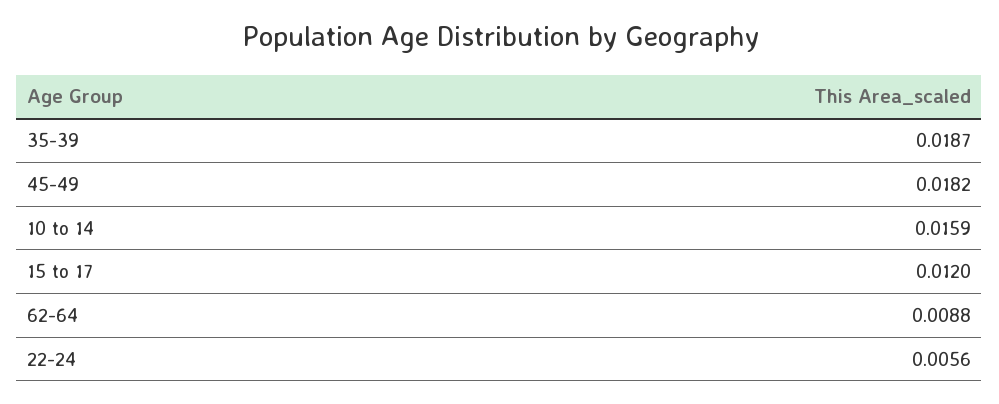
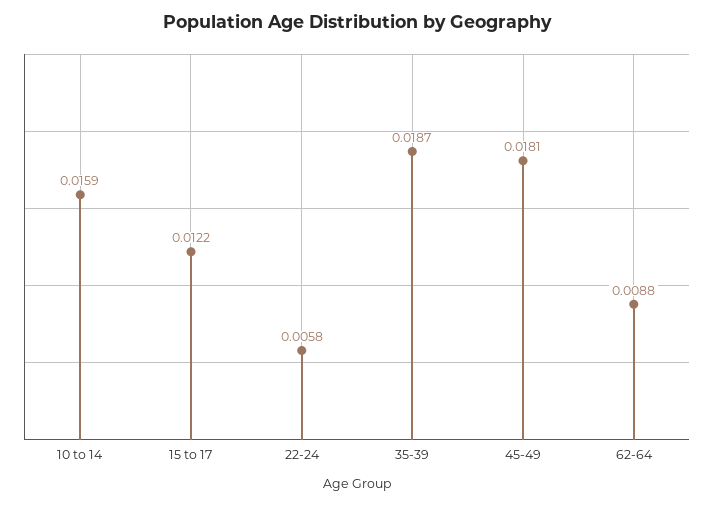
  {
    "35-39": 0.0187,
-   "45-49": 0.0182,
+   "45-49": 0.0181,
    "10 to 14": 0.0159,
-   "15 to 17": 0.012,
+   "15 to 17": 0.0122,
    "62-64": 0.0088,
-   "22-24": 0.0056
+   "22-24": 0.0058
  }

